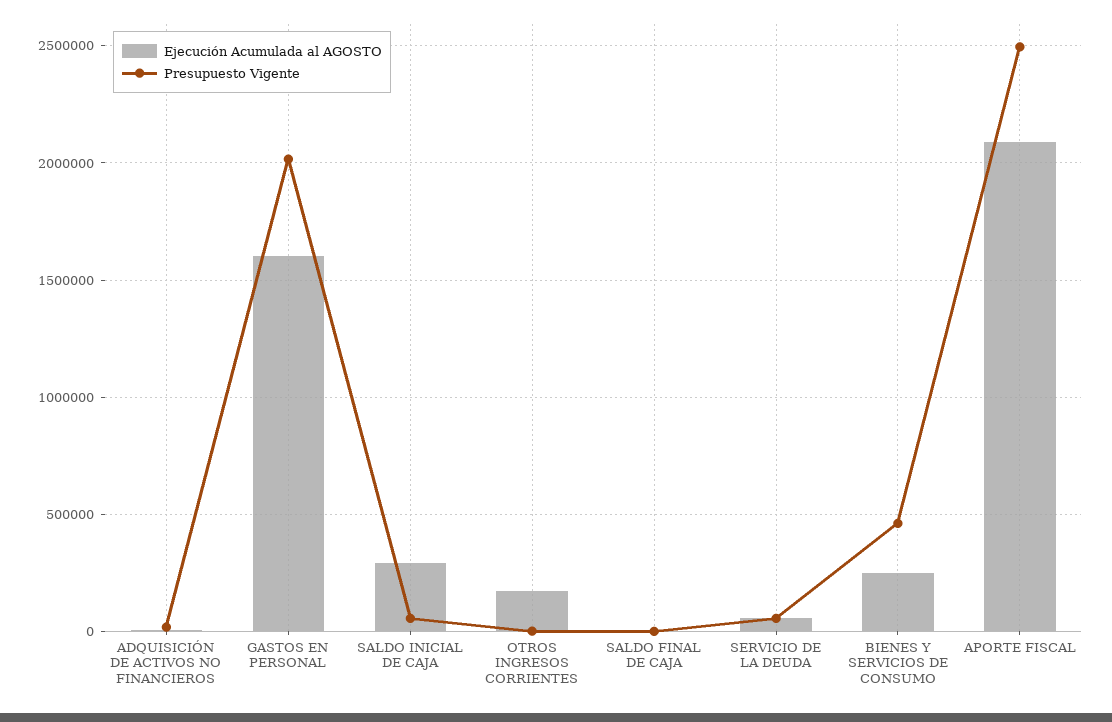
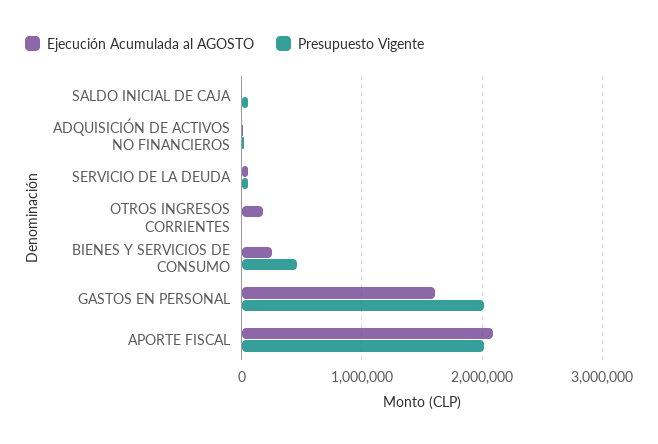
  {
    "Ejecución Acumulada al AGOSTO": {
      "ADQUISICIÓN DE ACTIVOS NO FINANCIEROS": 0,
      "GASTOS EN PERSONAL": 1600000,
-     "SALDO INICIAL DE CAJA": 300000,
+     "SALDO INICIAL DE CAJA": 0,
      "OTROS INGRESOS CORRIENTES": 150000,
-     "SALDO FINAL DE CAJA": 0,
      "SERVICIO DE LA DEUDA": 50000,
      "BIENES Y SERVICIOS DE CONSUMO": 250000,
      "APORTE FISCAL": 2100000
    },
    "Presupuesto Vigente": {
      "ADQUISICIÓN DE ACTIVOS NO FINANCIEROS": 0,
      "GASTOS EN PERSONAL": 2000000,
      "SALDO INICIAL DE CAJA": 50000,
      "OTROS INGRESOS CORRIENTES": 0,
-     "SALDO FINAL DE CAJA": 0,
      "SERVICIO DE LA DEUDA": 50000,
      "BIENES Y SERVICIOS DE CONSUMO": 450000,
-     "APORTE FISCAL": 2500000
+     "APORTE FISCAL": 2000000
    }
  }

